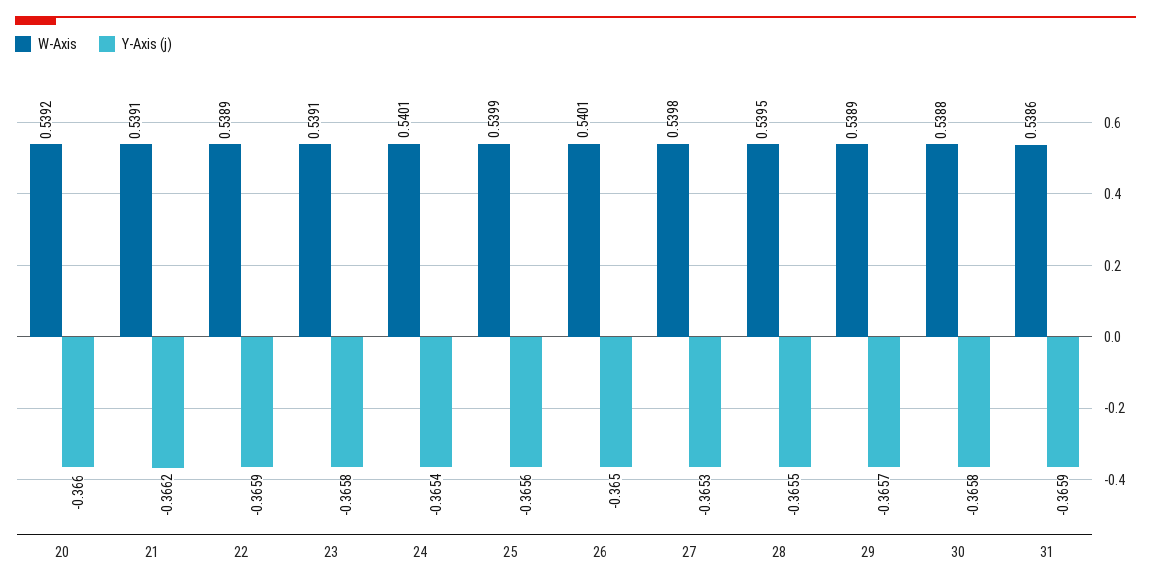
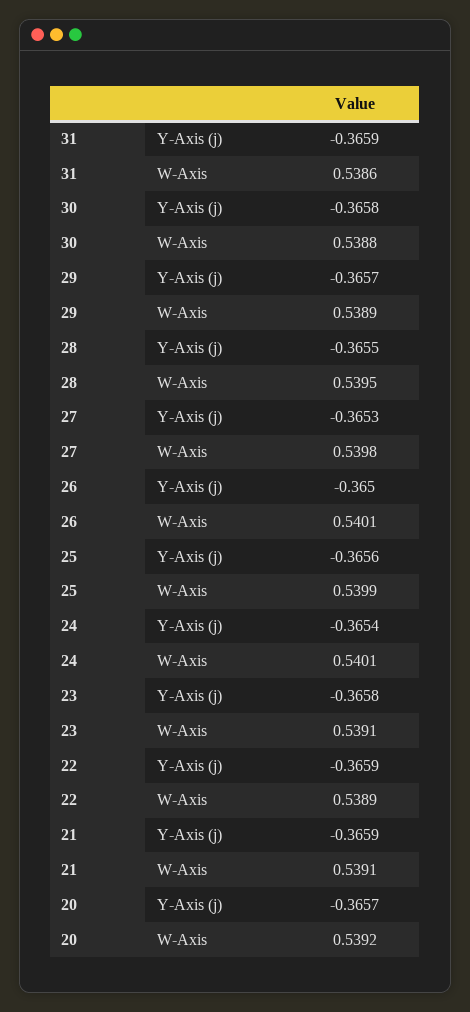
  {
    "W-Axis": {
      "20": 0.5392,
      "21": 0.5391,
      "22": 0.5389,
      "23": 0.5391,
      "24": 0.5401,
      "25": 0.5399,
      "26": 0.5401,
      "27": 0.5398,
      "28": 0.5395,
      "29": 0.5389,
      "30": 0.5388,
      "31": 0.5386
    },
    "Y-Axis (j)": {
-     "20": -0.366,
+     "20": -0.3657,
-     "21": -0.3662,
+     "21": -0.3659,
      "22": -0.3659,
      "23": -0.3658,
      "24": -0.3654,
      "25": -0.3656,
      "26": -0.365,
      "27": -0.3653,
      "28": -0.3655,
      "29": -0.3657,
      "30": -0.3658,
      "31": -0.3659
    }
  }

